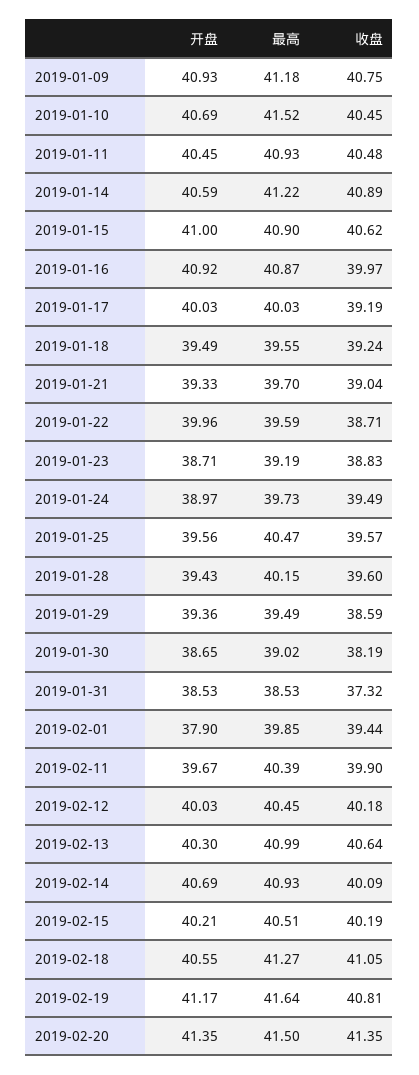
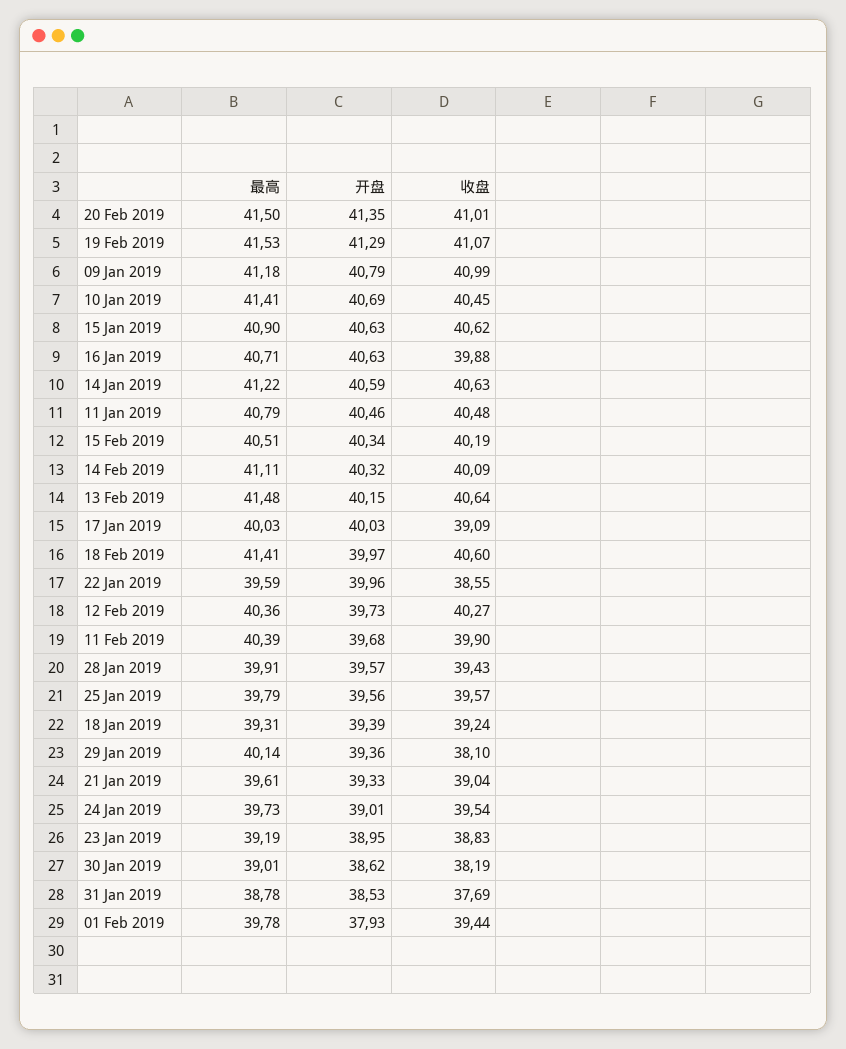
  {
    "开盘": {
-     "2019-01-09": 40.93,
+     "2019-01-09": 40.79,
      "2019-01-10": 40.69,
-     "2019-01-11": 40.45,
+     "2019-01-11": 40.46,
      "2019-01-14": 40.59,
-     "2019-01-15": 41,
+     "2019-01-15": 40.63,
-     "2019-01-16": 40.92,
+     "2019-01-16": 40.63,
      "2019-01-17": 40.03,
-     "2019-01-18": 39.49,
+     "2019-01-18": 39.39,
      "2019-01-21": 39.33,
      "2019-01-22": 39.96,
-     "2019-01-23": 38.71,
+     "2019-01-23": 38.95,
-     "2019-01-24": 38.97,
+     "2019-01-24": 39.01,
      "2019-01-25": 39.56,
-     "2019-01-28": 39.43,
+     "2019-01-28": 39.57,
      "2019-01-29": 39.36,
-     "2019-01-30": 38.65,
+     "2019-01-30": 38.62,
      "2019-01-31": 38.53,
-     "2019-02-01": 37.9,
+     "2019-02-01": 37.93,
-     "2019-02-11": 39.67,
+     "2019-02-11": 39.68,
-     "2019-02-12": 40.03,
+     "2019-02-12": 39.73,
-     "2019-02-13": 40.3,
+     "2019-02-13": 40.15,
-     "2019-02-14": 40.69,
+     "2019-02-14": 40.32,
-     "2019-02-15": 40.21,
+     "2019-02-15": 40.34,
-     "2019-02-18": 40.55,
+     "2019-02-18": 39.97,
-     "2019-02-19": 41.17,
+     "2019-02-19": 41.29,
      "2019-02-20": 41.35
    },
    "最高": {
      "2019-01-09": 41.18,
-     "2019-01-10": 41.52,
+     "2019-01-10": 41.41,
-     "2019-01-11": 40.93,
+     "2019-01-11": 40.79,
      "2019-01-14": 41.22,
      "2019-01-15": 40.9,
-     "2019-01-16": 40.87,
+     "2019-01-16": 40.71,
      "2019-01-17": 40.03,
-     "2019-01-18": 39.55,
+     "2019-01-18": 39.31,
-     "2019-01-21": 39.7,
+     "2019-01-21": 39.61,
      "2019-01-22": 39.59,
      "2019-01-23": 39.19,
      "2019-01-24": 39.73,
-     "2019-01-25": 40.47,
+     "2019-01-25": 39.79,
-     "2019-01-28": 40.15,
+     "2019-01-28": 39.91,
-     "2019-01-29": 39.49,
+     "2019-01-29": 40.14,
-     "2019-01-30": 39.02,
+     "2019-01-30": 39.01,
-     "2019-01-31": 38.53,
+     "2019-01-31": 38.78,
-     "2019-02-01": 39.85,
+     "2019-02-01": 39.78,
      "2019-02-11": 40.39,
-     "2019-02-12": 40.45,
+     "2019-02-12": 40.36,
-     "2019-02-13": 40.99,
+     "2019-02-13": 41.48,
-     "2019-02-14": 40.93,
+     "2019-02-14": 41.11,
      "2019-02-15": 40.51,
-     "2019-02-18": 41.27,
+     "2019-02-18": 41.41,
-     "2019-02-19": 41.64,
+     "2019-02-19": 41.53,
      "2019-02-20": 41.5
    },
    "收盘": {
-     "2019-01-09": 40.75,
+     "2019-01-09": 40.99,
      "2019-01-10": 40.45,
      "2019-01-11": 40.48,
-     "2019-01-14": 40.89,
+     "2019-01-14": 40.63,
      "2019-01-15": 40.62,
-     "2019-01-16": 39.97,
+     "2019-01-16": 39.88,
-     "2019-01-17": 39.19,
+     "2019-01-17": 39.09,
      "2019-01-18": 39.24,
      "2019-01-21": 39.04,
-     "2019-01-22": 38.71,
+     "2019-01-22": 38.55,
      "2019-01-23": 38.83,
-     "2019-01-24": 39.49,
+     "2019-01-24": 39.54,
      "2019-01-25": 39.57,
-     "2019-01-28": 39.6,
+     "2019-01-28": 39.43,
-     "2019-01-29": 38.59,
+     "2019-01-29": 38.1,
      "2019-01-30": 38.19,
-     "2019-01-31": 37.32,
+     "2019-01-31": 37.69,
      "2019-02-01": 39.44,
      "2019-02-11": 39.9,
-     "2019-02-12": 40.18,
+     "2019-02-12": 40.27,
      "2019-02-13": 40.64,
      "2019-02-14": 40.09,
      "2019-02-15": 40.19,
-     "2019-02-18": 41.05,
+     "2019-02-18": 40.6,
-     "2019-02-19": 40.81,
+     "2019-02-19": 41.07,
-     "2019-02-20": 41.35
+     "2019-02-20": 41.01
    }
  }

